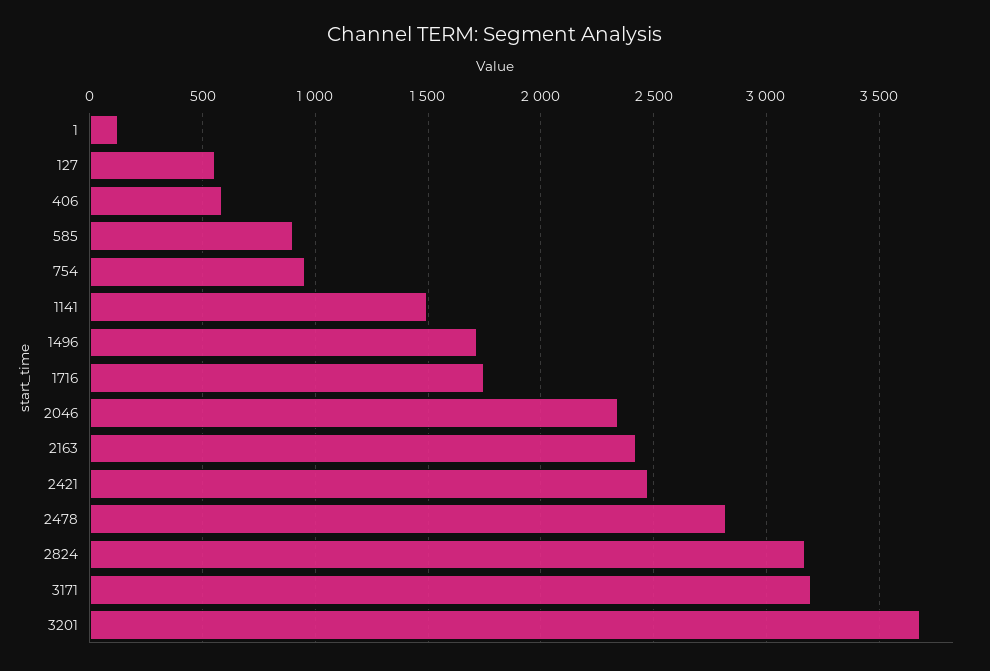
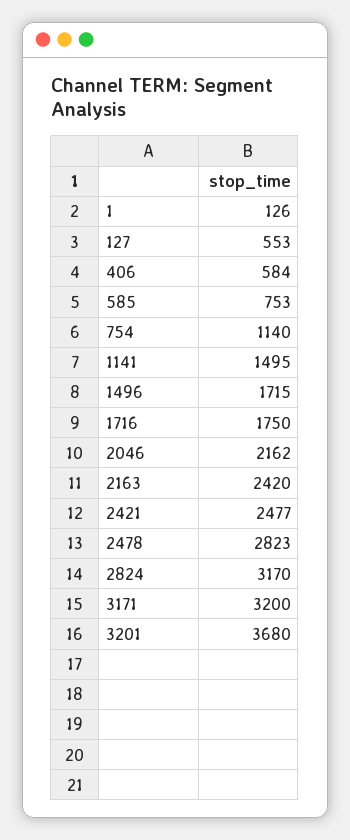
  {
    "1": 126,
    "127": 553,
    "406": 584,
-   "585": 900,
+   "585": 753,
-   "754": 950,
+   "754": 1140,
    "1141": 1495,
    "1496": 1715,
    "1716": 1750,
-   "2046": 2350,
+   "2046": 2162,
    "2163": 2420,
    "2421": 2477,
    "2478": 2823,
    "2824": 3170,
    "3171": 3200,
    "3201": 3680
  }

